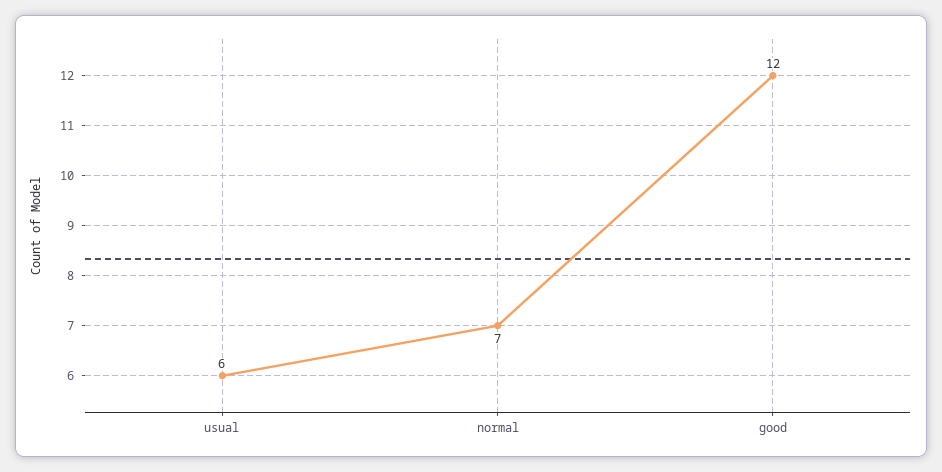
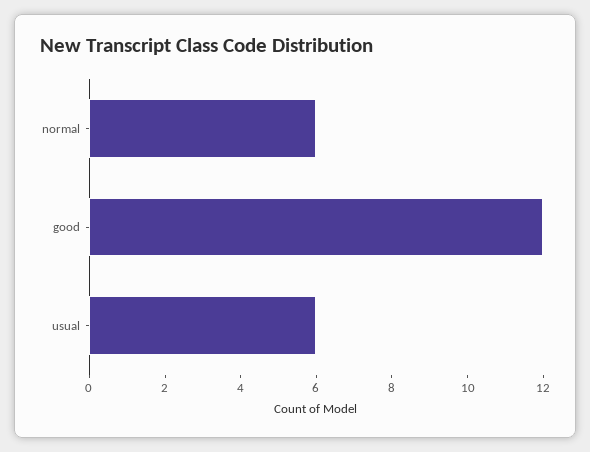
  {
    "usual": 6,
-   "normal": 7,
+   "normal": 6,
    "good": 12
  }

